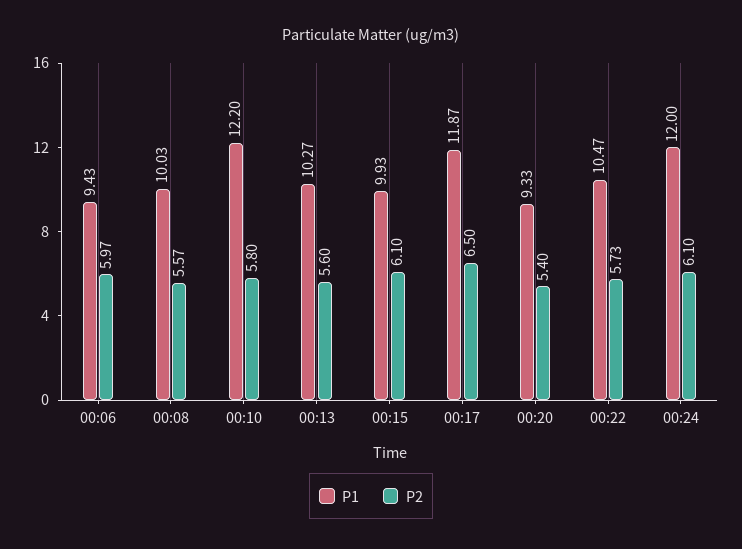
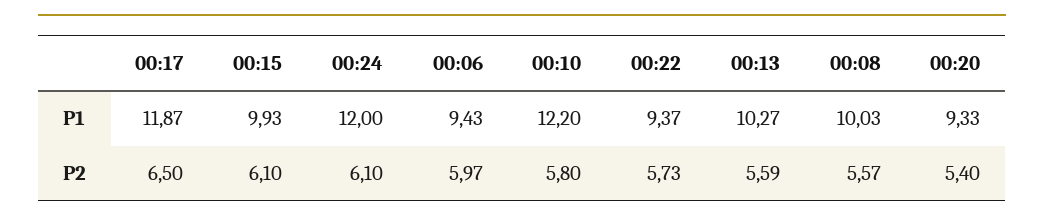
  {
    "P1": {
      "00:06": 9.43,
      "00:08": 10.03,
      "00:10": 12.2,
      "00:13": 10.27,
      "00:15": 9.93,
      "00:17": 11.87,
      "00:20": 9.33,
-     "00:22": 10.47,
+     "00:22": 9.37,
      "00:24": 12
    },
    "P2": {
      "00:06": 5.97,
      "00:08": 5.57,
      "00:10": 5.8,
-     "00:13": 5.6,
+     "00:13": 5.59,
      "00:15": 6.1,
      "00:17": 6.5,
      "00:20": 5.4,
      "00:22": 5.73,
      "00:24": 6.1
    }
  }

